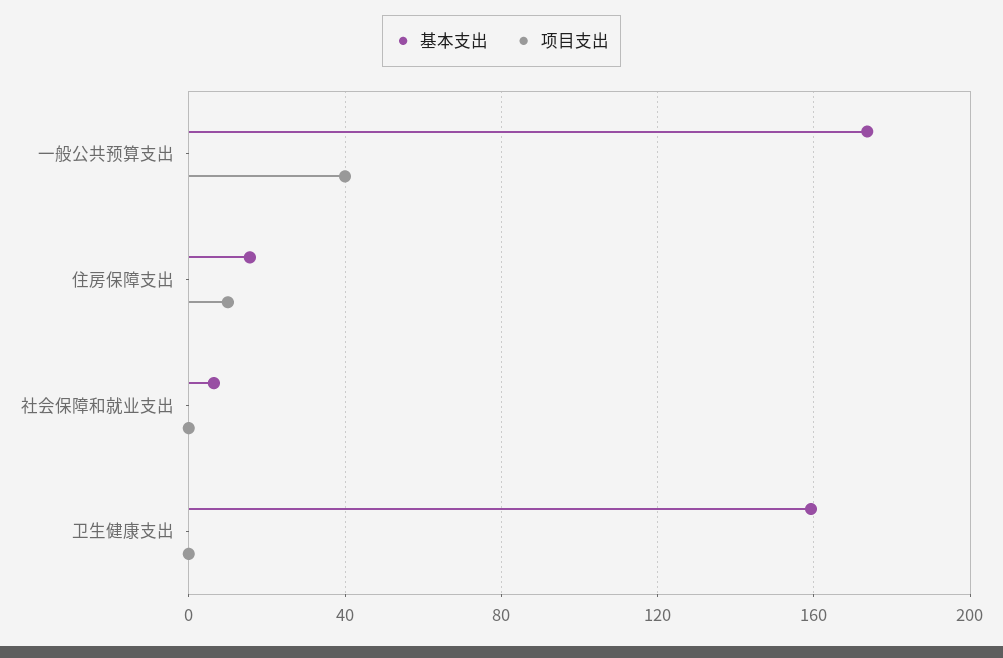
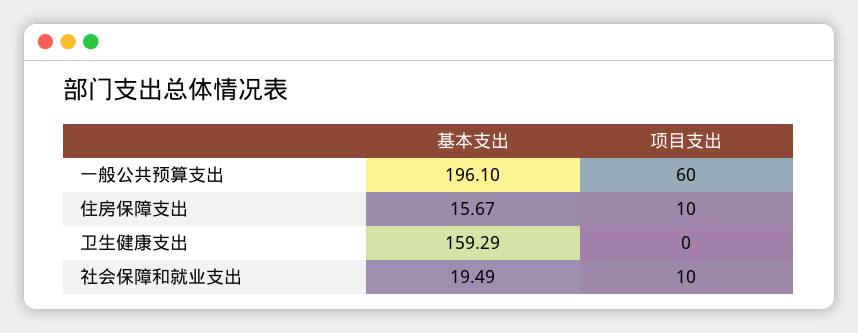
  {
    "基本支出": {
-     "一般公共预算支出": 175,
+     "一般公共预算支出": 196.1,
      "住房保障支出": 15.67,
-     "社会保障和就业支出": 5,
+     "社会保障和就业支出": 19.49,
      "卫生健康支出": 159.29
    },
    "项目支出": {
-     "一般公共预算支出": 40,
+     "一般公共预算支出": 60,
      "住房保障支出": 10,
-     "社会保障和就业支出": 0,
+     "社会保障和就业支出": 10,
      "卫生健康支出": 0
    }
  }

